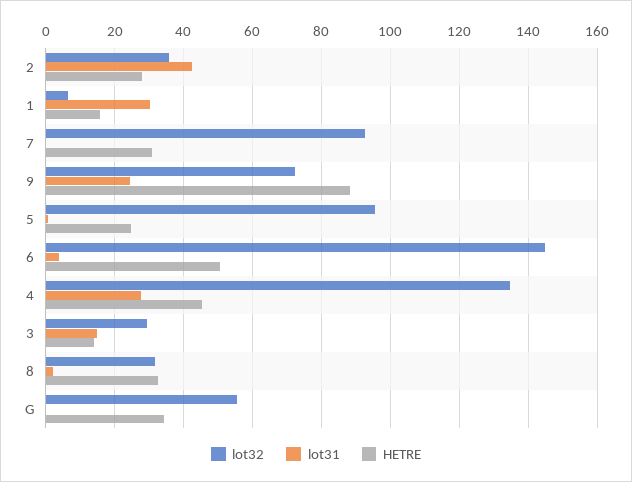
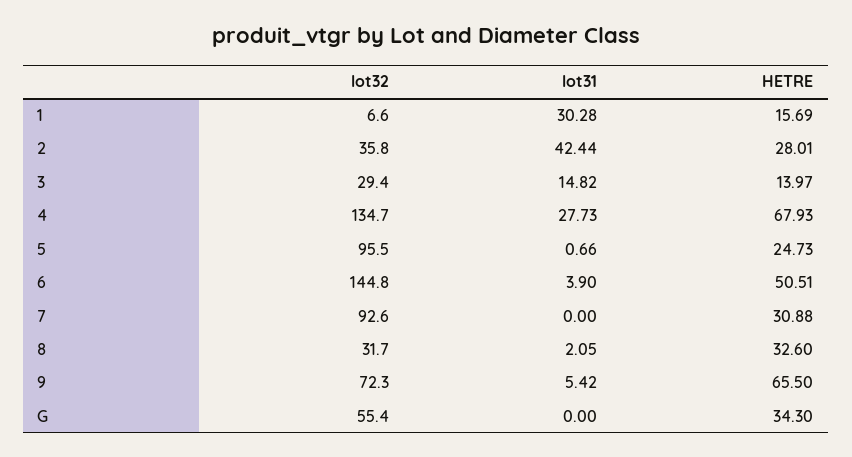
  {
    "lot32": {
      "2": 35.8,
      "1": 6.6,
      "7": 92.6,
      "9": 72.3,
      "5": 95.5,
      "6": 144.8,
      "4": 134.7,
      "3": 29.4,
      "8": 31.7,
      "G": 55.4
    },
    "lot31": {
      "2": 42.44,
      "1": 30.28,
      "7": 0,
-     "9": 24,
+     "9": 5.42,
      "5": 0.66,
      "6": 3.9,
      "4": 27.73,
      "3": 14.82,
      "8": 2.05,
      "G": 0
    },
    "HETRE": {
      "2": 28.01,
      "1": 15.69,
      "7": 30.88,
-     "9": 88,
+     "9": 65.5,
      "5": 24.73,
      "6": 50.51,
-     "4": 46,
+     "4": 67.93,
      "3": 13.97,
      "8": 32.6,
      "G": 34.3
    }
  }

